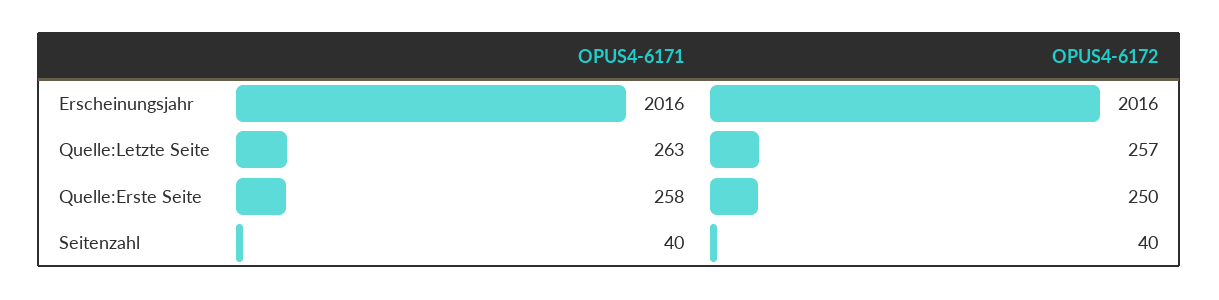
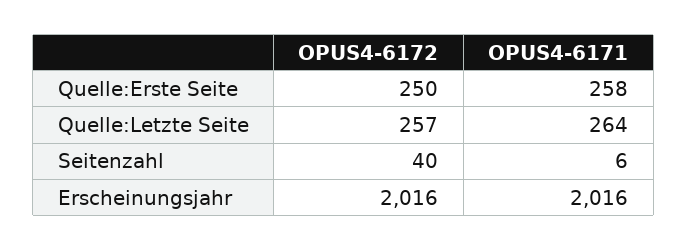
  {
    "OPUS4-6171": {
      "Erscheinungsjahr": 2016,
-     "Quelle:Letzte Seite": 263,
+     "Quelle:Letzte Seite": 264,
      "Quelle:Erste Seite": 258,
-     "Seitenzahl": 40
+     "Seitenzahl": 6
    },
    "OPUS4-6172": {
      "Erscheinungsjahr": 2016,
      "Quelle:Letzte Seite": 257,
      "Quelle:Erste Seite": 250,
      "Seitenzahl": 40
    }
  }

